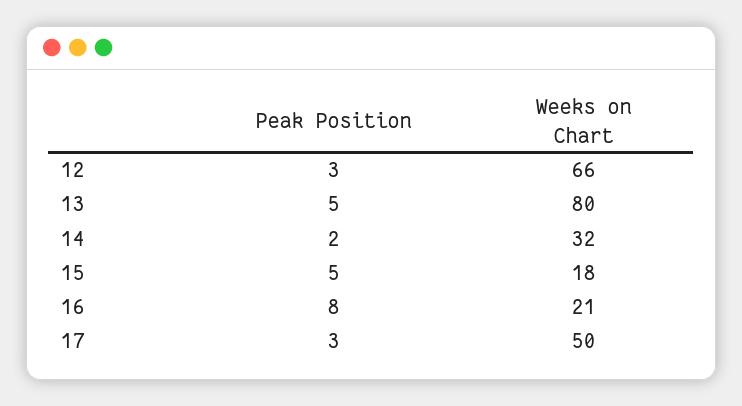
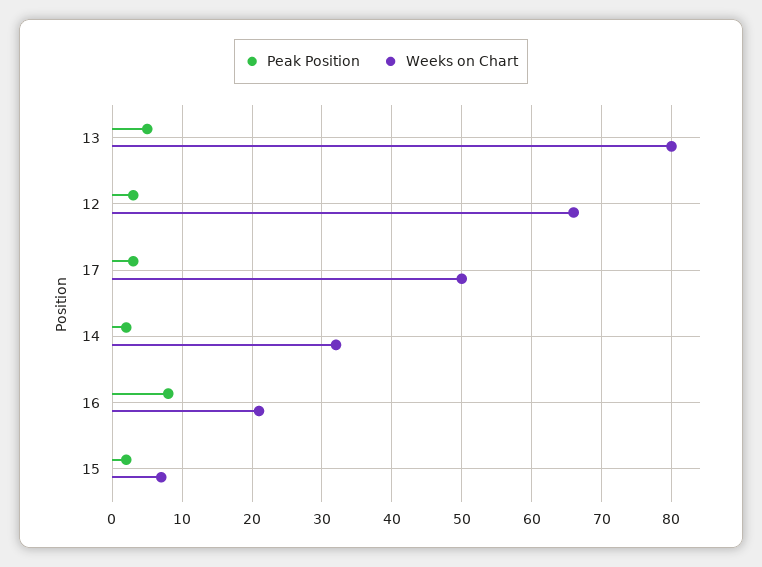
  {
    "Peak Position": {
      "12": 3,
      "13": 5,
      "14": 2,
-     "15": 5,
+     "15": 2,
      "16": 8,
      "17": 3
    },
    "Weeks on Chart": {
      "12": 66,
      "13": 80,
      "14": 32,
-     "15": 18,
+     "15": 7,
      "16": 21,
      "17": 50
    }
  }

